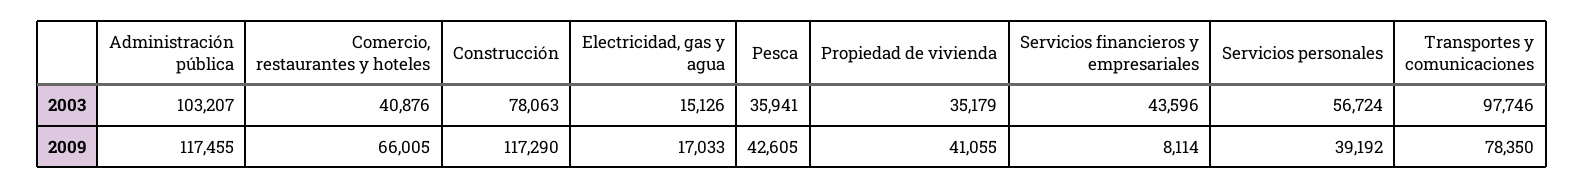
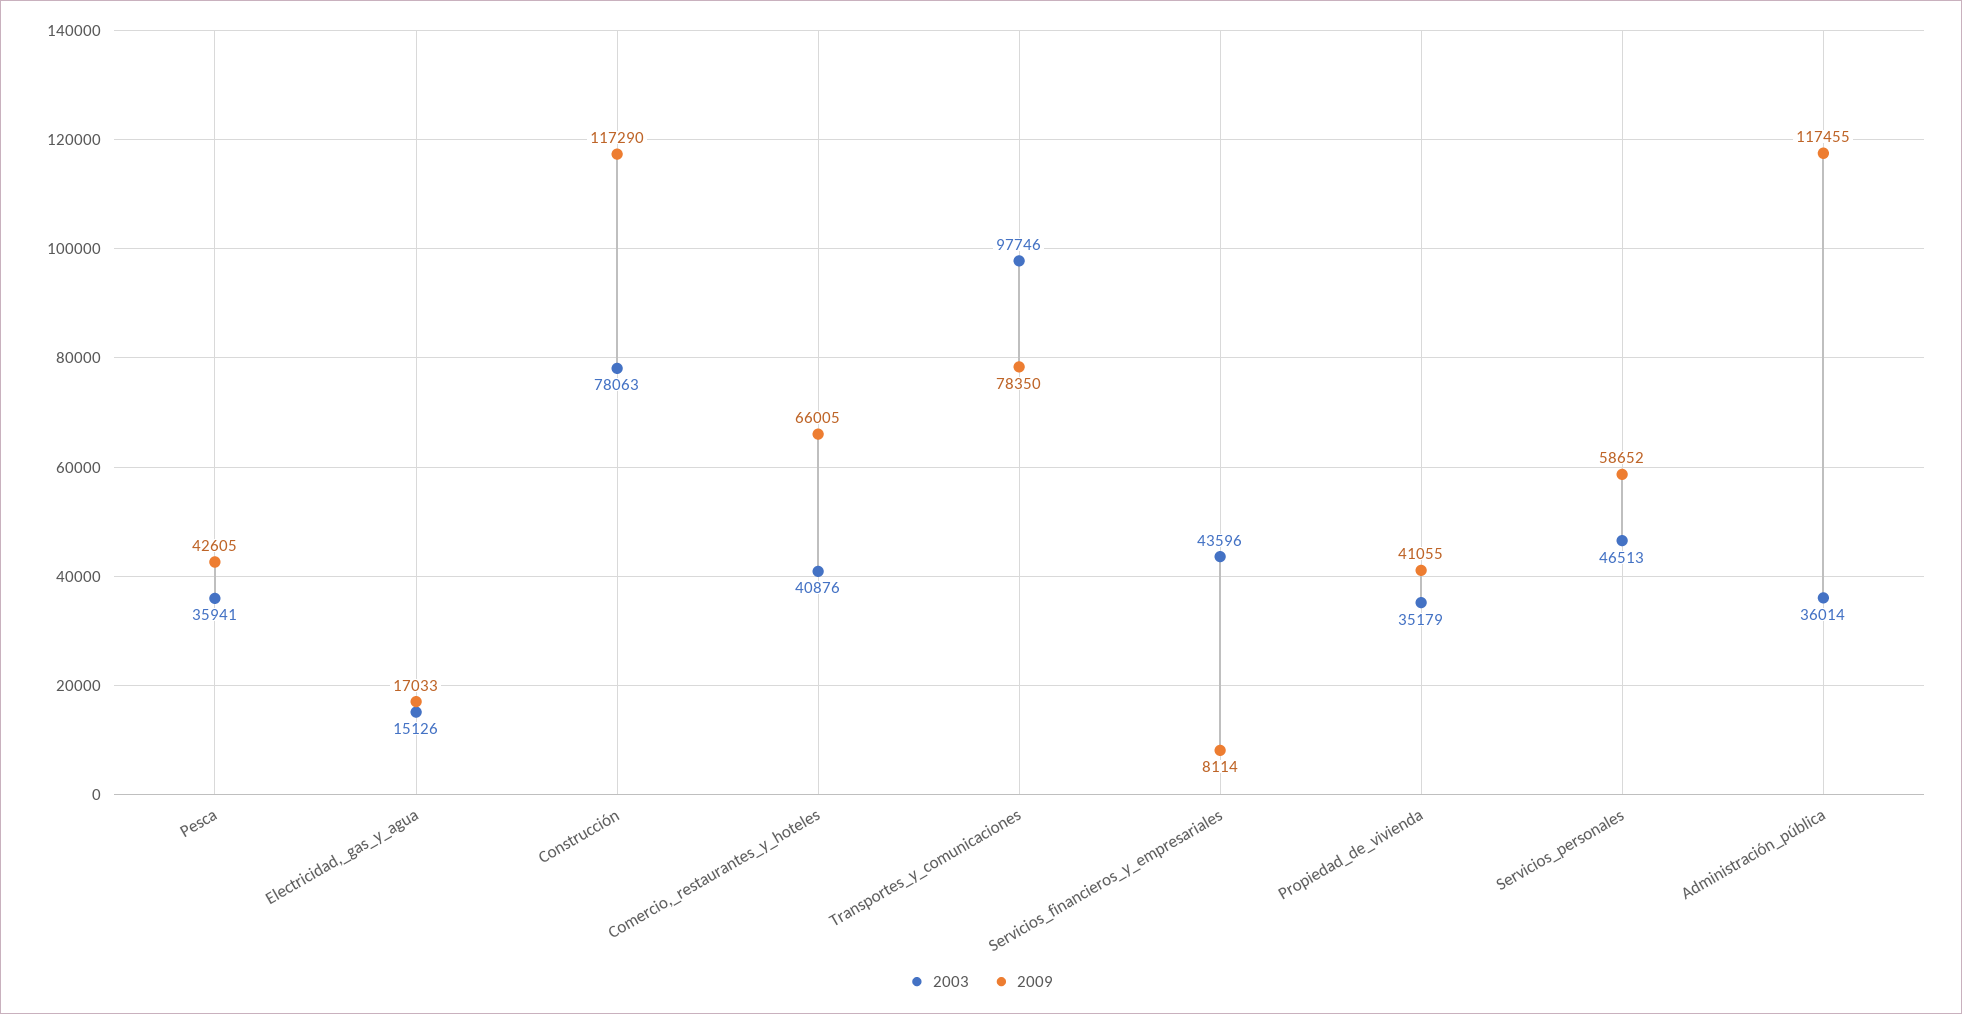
  {
    "2003": {
-     "Administración pública": 103207,
+     "Administración pública": 36014,
      "Comercio, restaurantes y hoteles": 40876,
      "Construcción": 78063,
      "Electricidad, gas y agua": 15126,
      "Pesca": 35941,
      "Propiedad de vivienda": 35179,
      "Servicios financieros y empresariales": 43596,
-     "Servicios personales": 56724,
+     "Servicios personales": 46513,
      "Transportes y comunicaciones": 97746
    },
    "2009": {
      "Administración pública": 117455,
      "Comercio, restaurantes y hoteles": 66005,
      "Construcción": 117290,
      "Electricidad, gas y agua": 17033,
      "Pesca": 42605,
      "Propiedad de vivienda": 41055,
      "Servicios financieros y empresariales": 8114,
-     "Servicios personales": 39192,
+     "Servicios personales": 58652,
      "Transportes y comunicaciones": 78350
    }
  }

